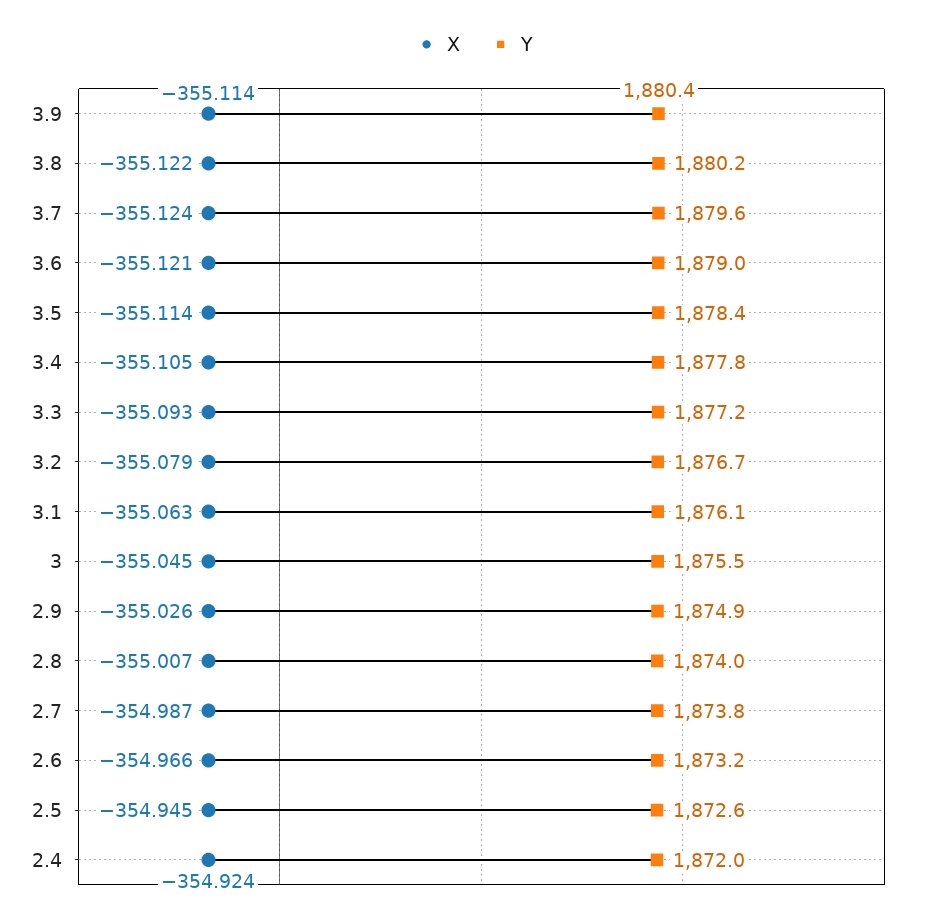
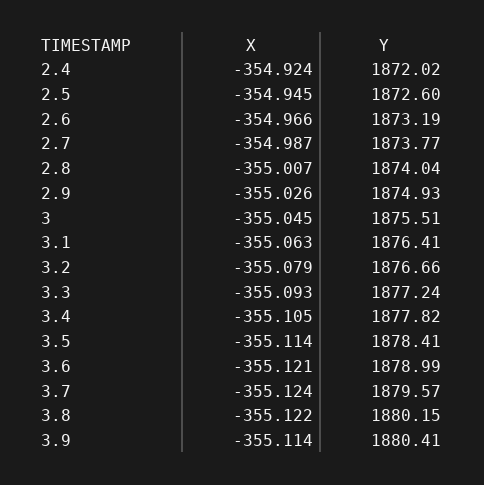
  {
    "X": {
      "3.9": -355.114,
      "3.8": -355.122,
      "3.7": -355.124,
      "3.6": -355.121,
      "3.5": -355.114,
      "3.4": -355.105,
      "3.3": -355.093,
      "3.2": -355.079,
      "3.1": -355.063,
      "3": -355.045,
      "2.9": -355.026,
      "2.8": -355.007,
      "2.7": -354.987,
      "2.6": -354.966,
      "2.5": -354.945,
      "2.4": -354.924
    },
    "Y": {
      "3.9": 1880.41,
      "3.8": 1880.15,
      "3.7": 1879.57,
      "3.6": 1878.99,
      "3.5": 1878.41,
      "3.4": 1877.82,
      "3.3": 1877.24,
      "3.2": 1876.66,
-     "3.1": 1876.1,
+     "3.1": 1876.41,
      "3": 1875.51,
      "2.9": 1874.93,
      "2.8": 1874.04,
      "2.7": 1873.77,
      "2.6": 1873.19,
      "2.5": 1872.6,
      "2.4": 1872.02
    }
  }

